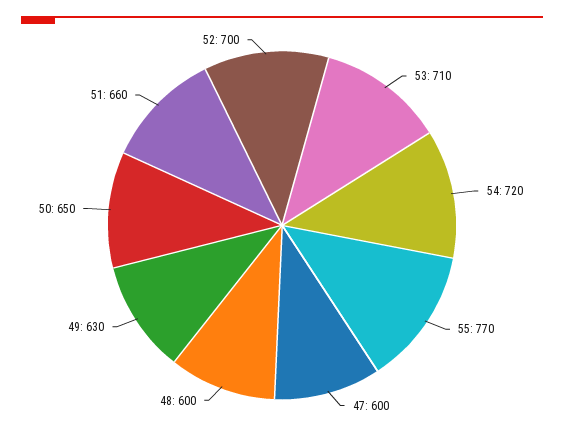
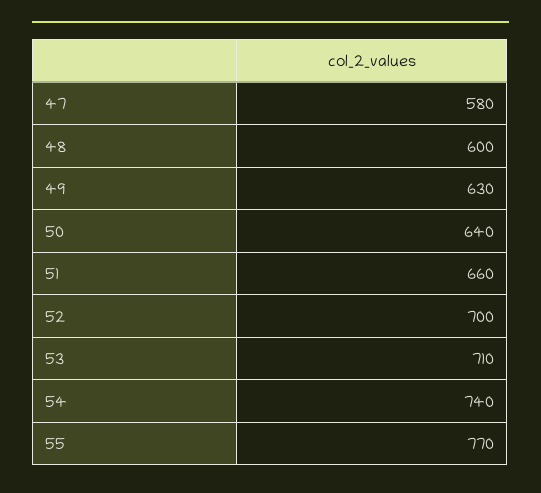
  {
    "53": 710,
-   "54": 720,
+   "54": 740,
    "55": 770,
-   "47": 600,
+   "47": 580,
    "48": 600,
    "49": 630,
-   "50": 650,
+   "50": 640,
    "51": 660,
    "52": 700
  }

